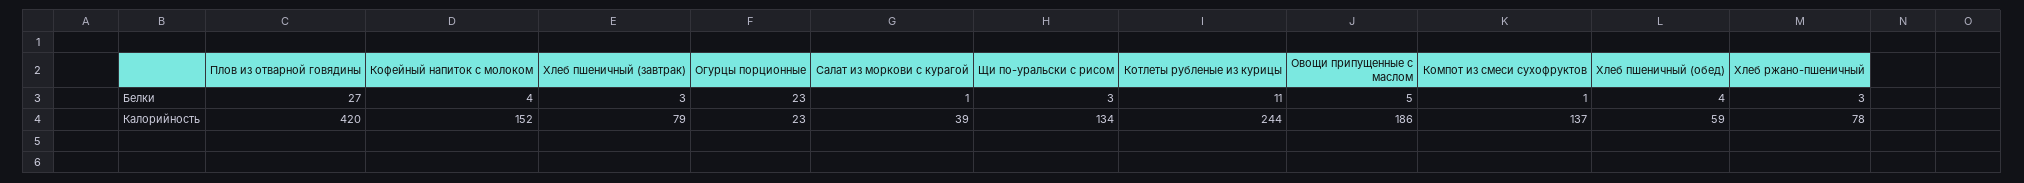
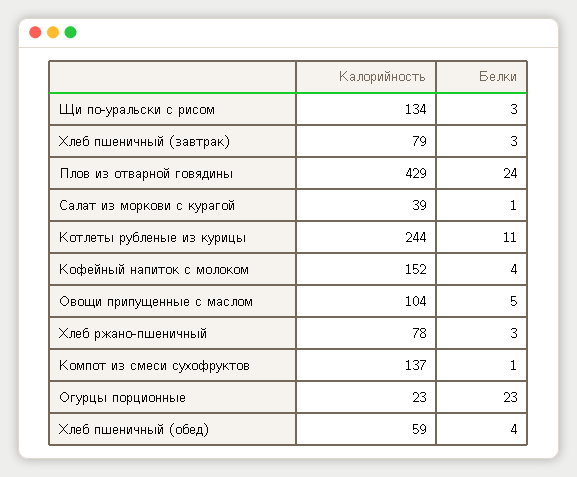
  {
    "Плов из отварной говядины": {
-     "Белки": 27,
+     "Белки": 24,
-     "Калорийность": 420
+     "Калорийность": 429
    },
    "Кофейный напиток с молоком": {
      "Белки": 4,
      "Калорийность": 152
    },
    "Хлеб пшеничный (завтрак)": {
      "Белки": 3,
      "Калорийность": 79
    },
    "Огурцы порционные": {
      "Белки": 23,
      "Калорийность": 23
    },
    "Салат из моркови с курагой": {
      "Белки": 1,
      "Калорийность": 39
    },
    "Щи по-уральски с рисом": {
      "Белки": 3,
      "Калорийность": 134
    },
    "Котлеты рубленые из курицы": {
      "Белки": 11,
      "Калорийность": 244
    },
    "Овощи припущенные с маслом": {
      "Белки": 5,
-     "Калорийность": 186
+     "Калорийность": 104
    },
    "Компот из смеси сухофруктов": {
      "Белки": 1,
      "Калорийность": 137
    },
    "Хлеб пшеничный (обед)": {
      "Белки": 4,
      "Калорийность": 59
    },
    "Хлеб ржано-пшеничный": {
      "Белки": 3,
      "Калорийность": 78
    }
  }

